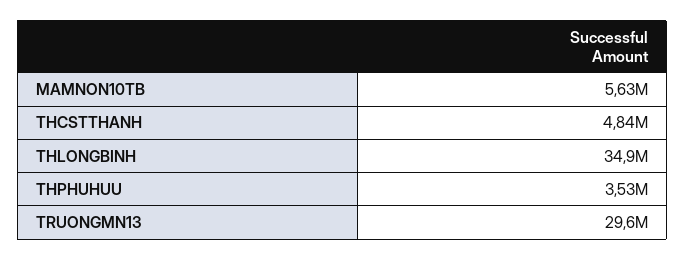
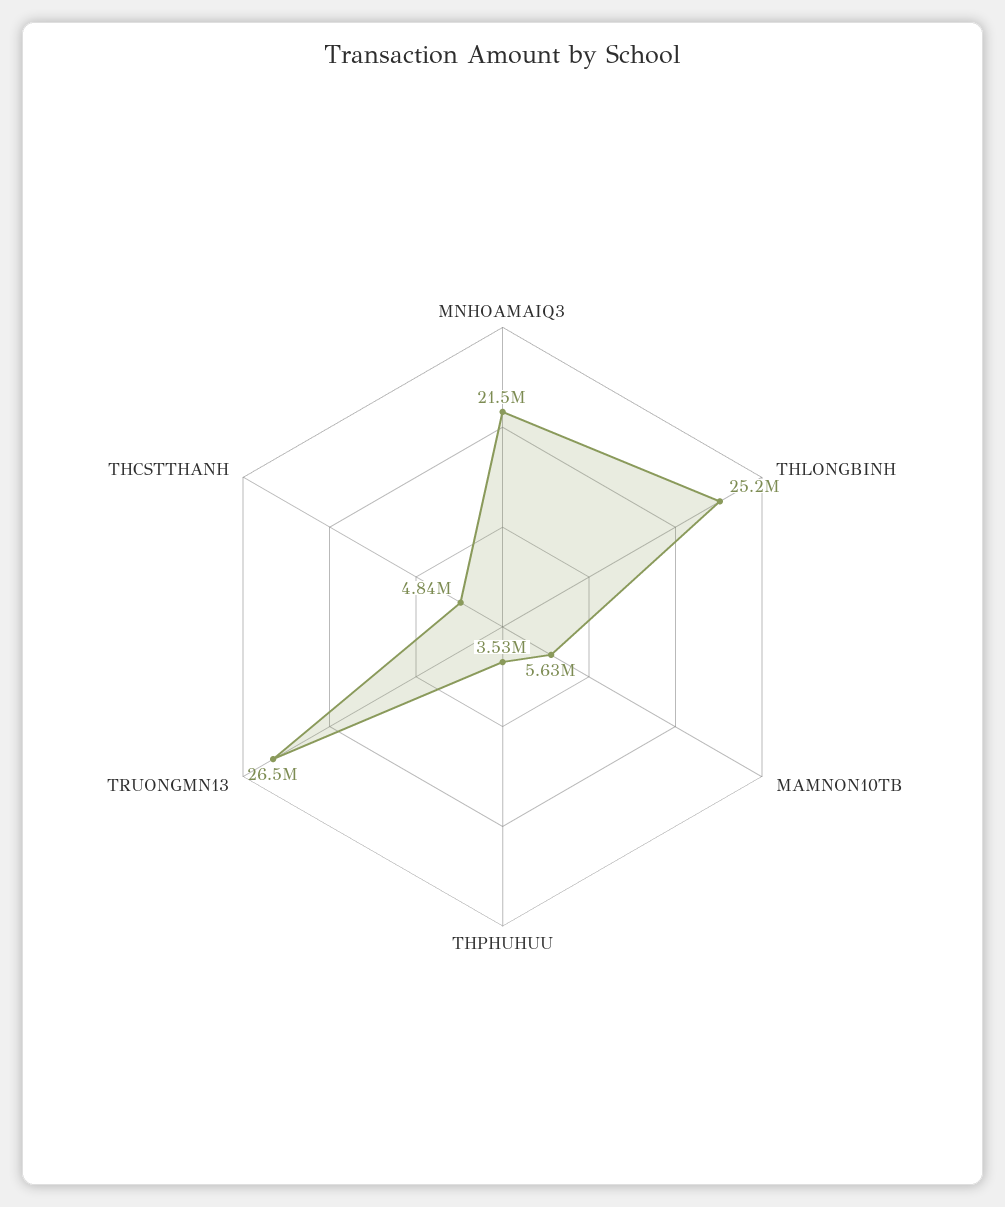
  {
    "MAMNON10TB": 5630000,
    "THCSTTHANH": 4840000,
-   "THLONGBINH": 34900000,
+   "THLONGBINH": 25200000,
    "THPHUHUU": 3530000,
-   "TRUONGMN13": 29600000
+   "TRUONGMN13": 26500000,
+   "MNHOAMAIQ3": 21500000
  }

